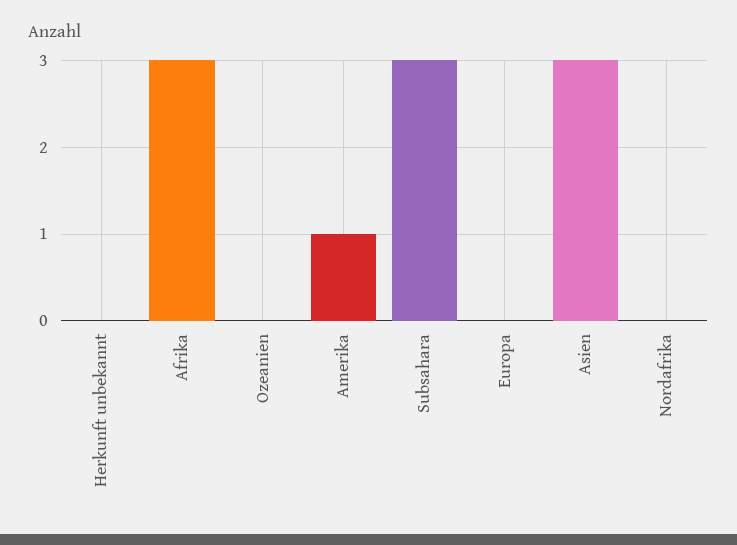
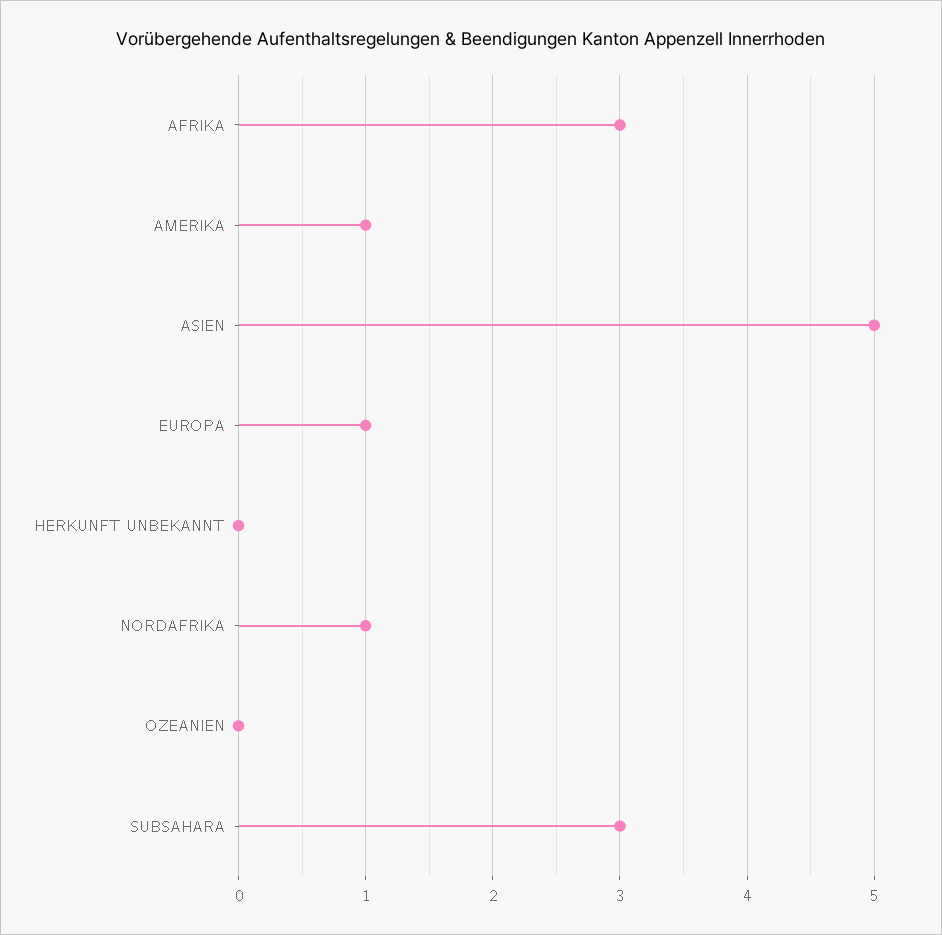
  {
    "Herkunft unbekannt": 0,
    "Afrika": 3,
    "Ozeanien": 0,
    "Amerika": 1,
    "Subsahara": 3,
-   "Europa": 0,
+   "Europa": 1,
-   "Asien": 3,
+   "Asien": 5,
-   "Nordafrika": 0
+   "Nordafrika": 1
  }

